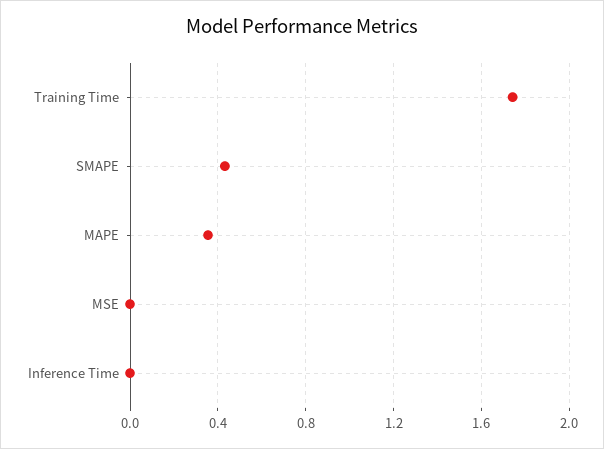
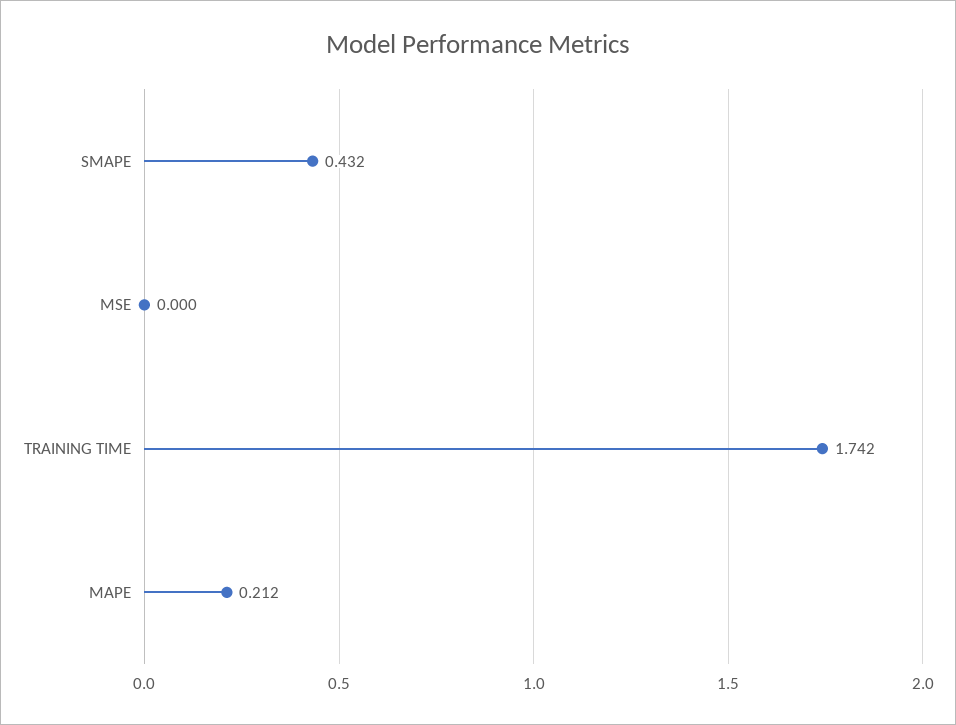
  {
    "Training Time": 1.742,
    "SMAPE": 0.432,
-   "MAPE": 0.35,
+   "MAPE": 0.212,
-   "MSE": 0,
+   "MSE": 0
-   "Inference Time": 0
  }

